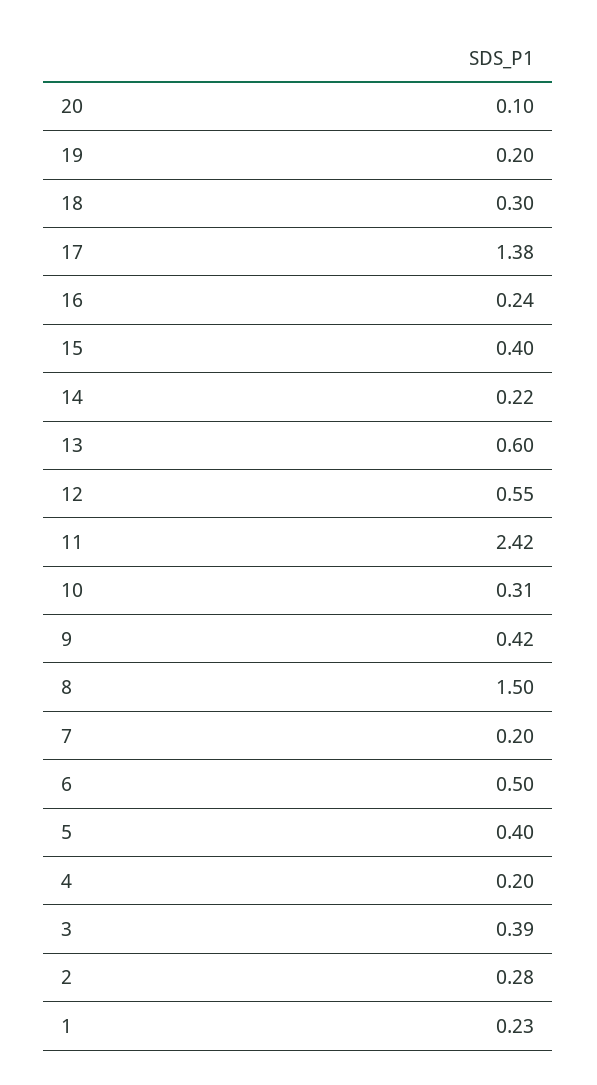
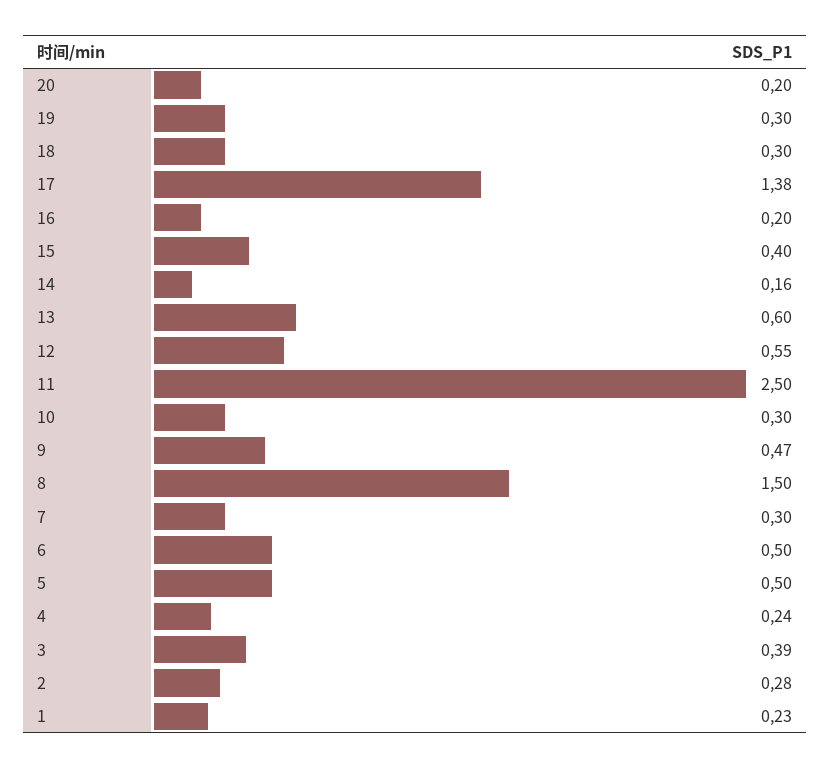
  {
-   "20": 0.1,
+   "20": 0.2,
-   "19": 0.2,
+   "19": 0.3,
    "18": 0.3,
    "17": 1.38,
-   "16": 0.24,
+   "16": 0.2,
    "15": 0.4,
-   "14": 0.22,
+   "14": 0.16,
    "13": 0.6,
    "12": 0.55,
-   "11": 2.42,
+   "11": 2.5,
-   "10": 0.31,
+   "10": 0.3,
-   "9": 0.42,
+   "9": 0.47,
    "8": 1.5,
-   "7": 0.2,
+   "7": 0.3,
    "6": 0.5,
-   "5": 0.4,
+   "5": 0.5,
-   "4": 0.2,
+   "4": 0.24,
    "3": 0.39,
    "2": 0.28,
    "1": 0.23
  }

